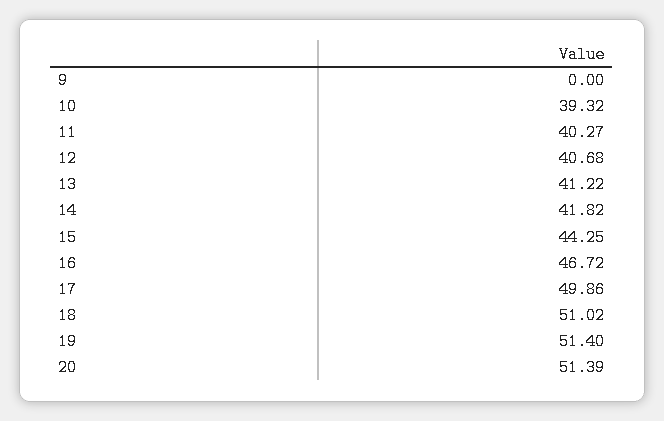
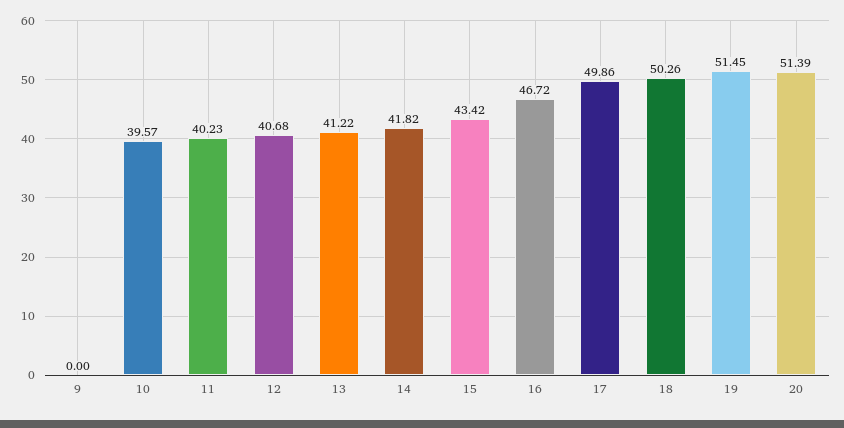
  {
    "9": 0,
-   "10": 39.32,
+   "10": 39.57,
-   "11": 40.27,
+   "11": 40.23,
    "12": 40.68,
    "13": 41.22,
    "14": 41.82,
-   "15": 44.25,
+   "15": 43.42,
    "16": 46.72,
    "17": 49.86,
-   "18": 51.02,
+   "18": 50.26,
-   "19": 51.4,
+   "19": 51.45,
    "20": 51.39
  }

